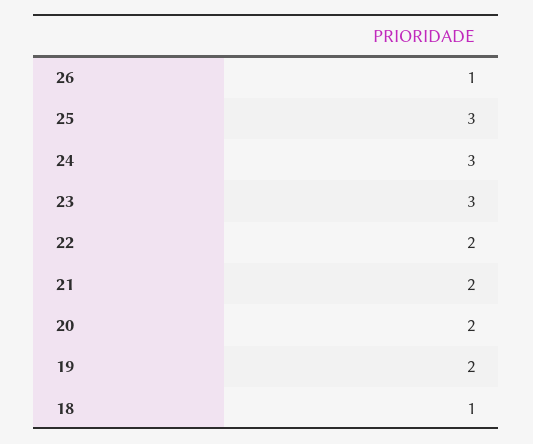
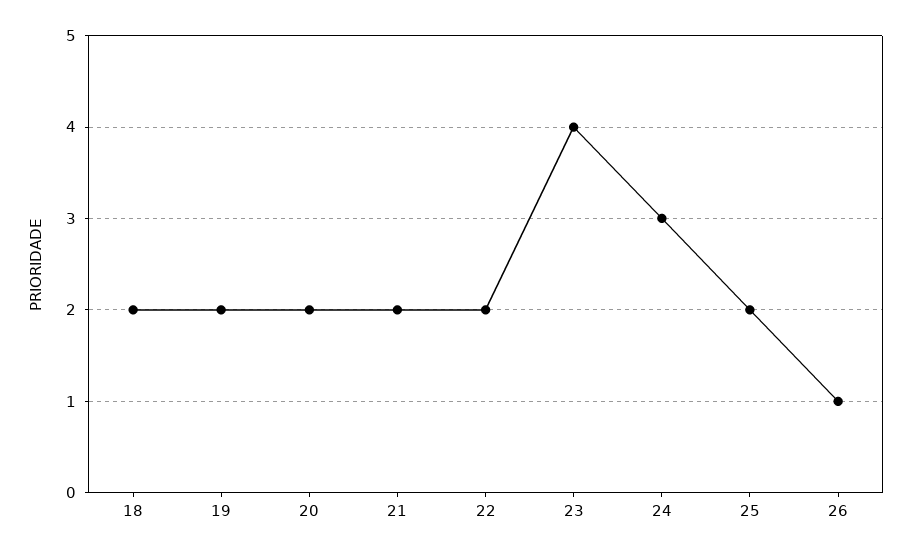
  {
    "26": 1,
-   "25": 3,
+   "25": 2,
    "24": 3,
-   "23": 3,
+   "23": 4,
    "22": 2,
    "21": 2,
    "20": 2,
    "19": 2,
-   "18": 1
+   "18": 2
  }

